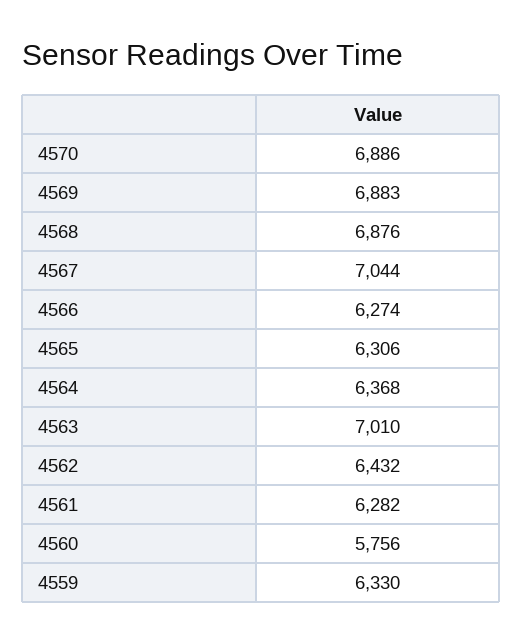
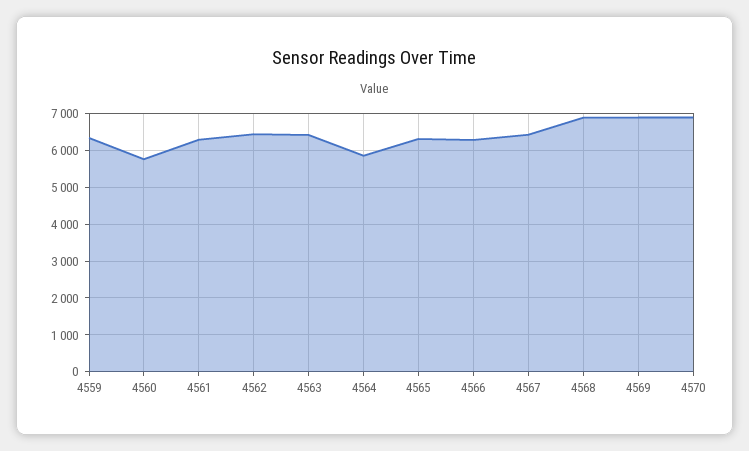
  {
    "4570": 6886,
    "4569": 6883,
    "4568": 6876,
-   "4567": 7044,
+   "4567": 6400,
    "4566": 6274,
    "4565": 6306,
-   "4564": 6368,
+   "4564": 5800,
-   "4563": 7010,
+   "4563": 6400,
    "4562": 6432,
    "4561": 6282,
    "4560": 5756,
    "4559": 6330
  }

